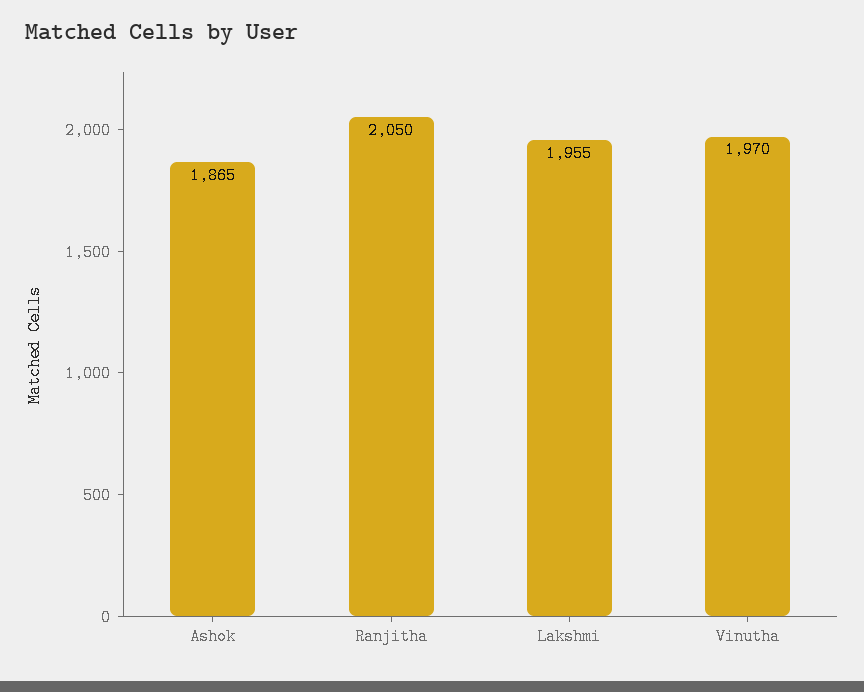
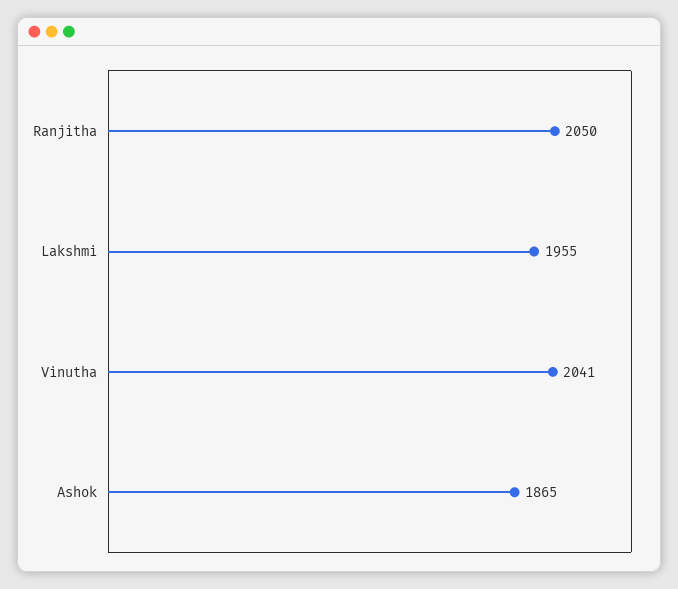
  {
    "Ashok": 1865,
    "Ranjitha": 2050,
    "Lakshmi": 1955,
-   "Vinutha": 1970
+   "Vinutha": 2041
  }

